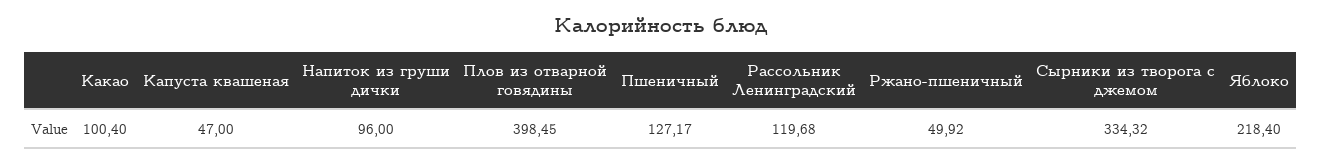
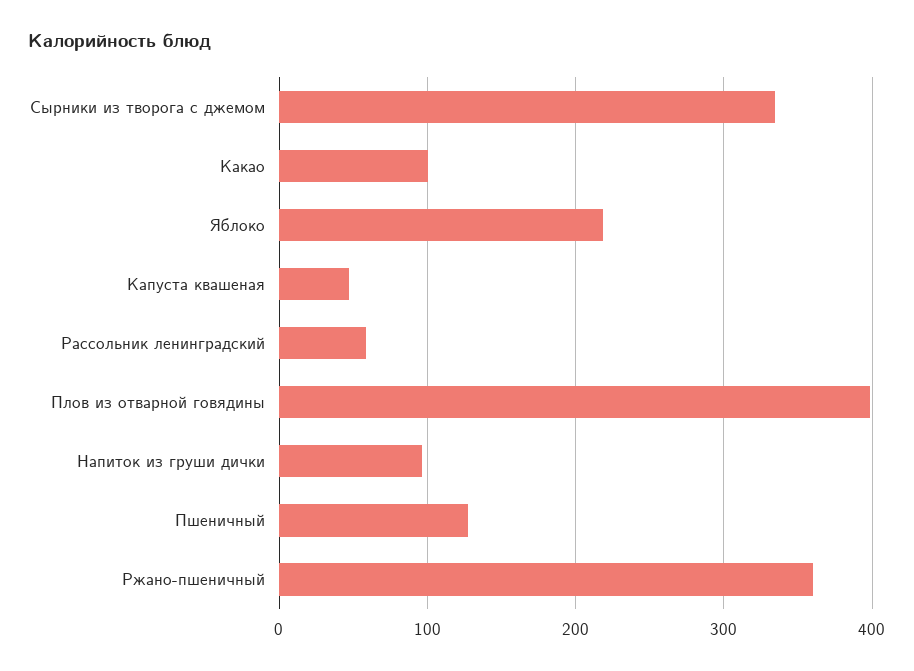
  {
    "Какао": 100.4,
    "Капуста квашеная": 47,
    "Напиток из груши дички": 96,
    "Плов из отварной говядины": 398.45,
    "Пшеничный": 127.17,
-   "Рассольник Ленинградский": 119.68,
+   "Рассольник Ленинградский": 60,
-   "Ржано-пшеничный": 49.92,
+   "Ржано-пшеничный": 360,
    "Сырники из творога с джемом": 334.32,
    "Яблоко": 218.4
  }

